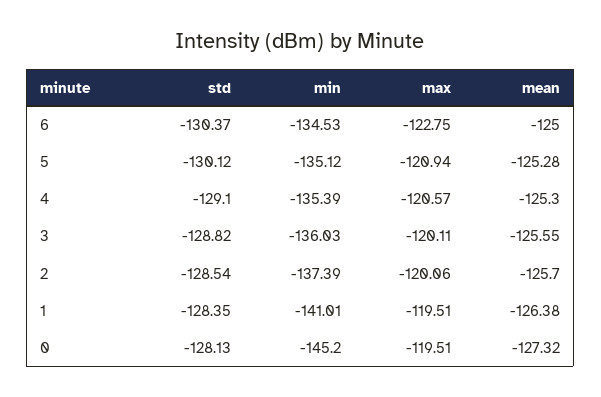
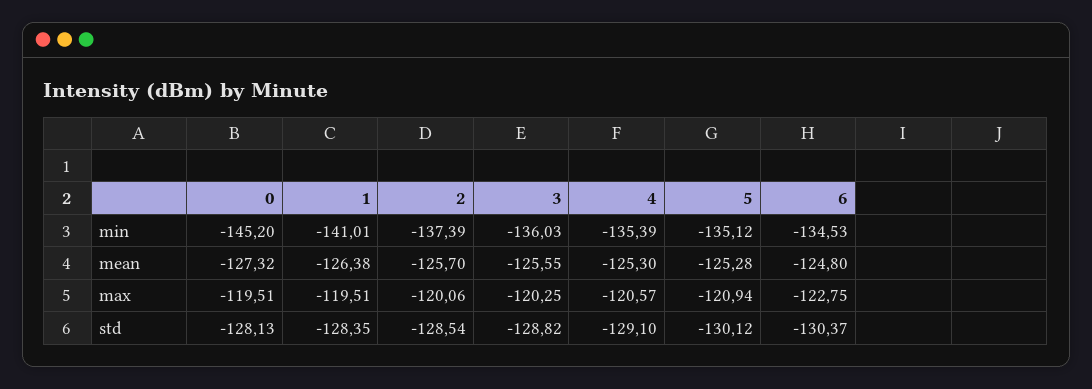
  {
    "std": {
      "6": -130.37,
      "5": -130.12,
      "4": -129.1,
      "3": -128.82,
      "2": -128.54,
      "1": -128.35,
      "0": -128.13
    },
    "min": {
      "6": -134.53,
      "5": -135.12,
      "4": -135.39,
      "3": -136.03,
      "2": -137.39,
      "1": -141.01,
      "0": -145.2
    },
    "max": {
      "6": -122.75,
      "5": -120.94,
      "4": -120.57,
-     "3": -120.11,
+     "3": -120.25,
      "2": -120.06,
      "1": -119.51,
      "0": -119.51
    },
    "mean": {
-     "6": -125,
+     "6": -124.8,
      "5": -125.28,
      "4": -125.3,
      "3": -125.55,
      "2": -125.7,
      "1": -126.38,
      "0": -127.32
    }
  }

